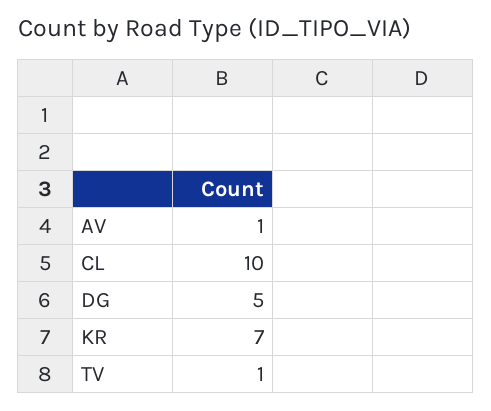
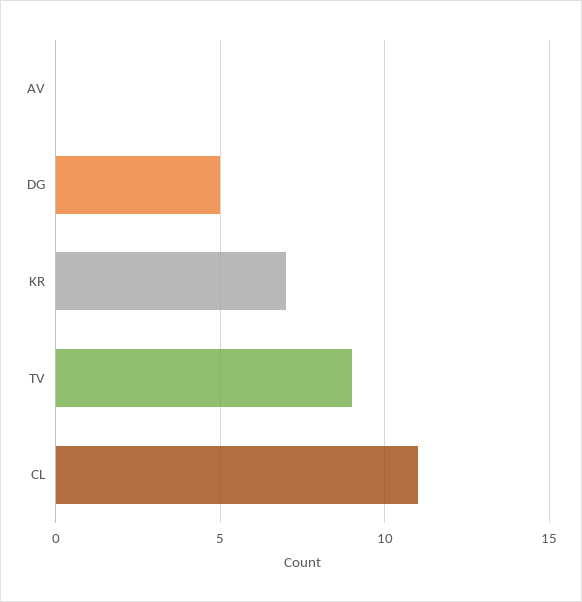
  {
-   "AV": 1,
+   "AV": 0,
-   "CL": 10,
+   "CL": 11,
    "DG": 5,
    "KR": 7,
-   "TV": 1
+   "TV": 9
  }

